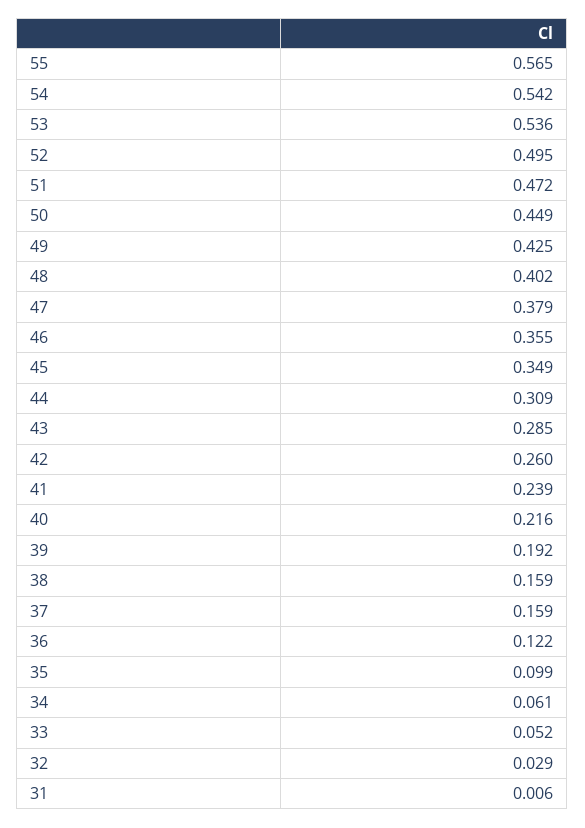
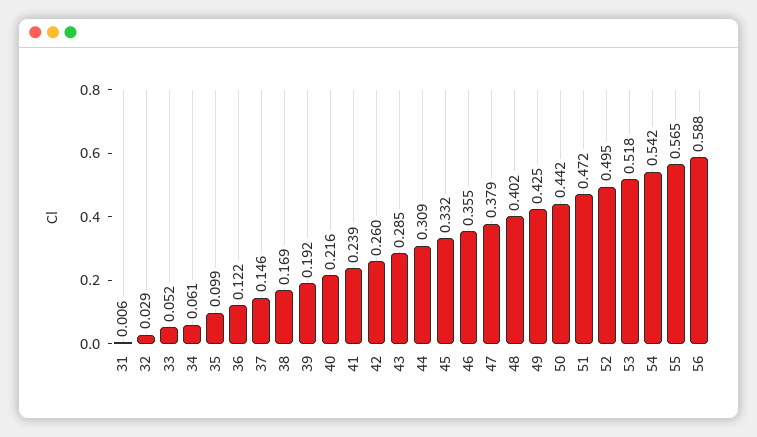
  {
    "55": 0.565,
    "54": 0.542,
-   "53": 0.536,
+   "53": 0.518,
    "52": 0.495,
    "51": 0.472,
-   "50": 0.449,
+   "50": 0.442,
    "49": 0.425,
    "48": 0.402,
    "47": 0.379,
    "46": 0.355,
-   "45": 0.349,
+   "45": 0.332,
    "44": 0.309,
    "43": 0.285,
    "42": 0.26,
    "41": 0.239,
    "40": 0.216,
    "39": 0.192,
-   "38": 0.159,
+   "38": 0.169,
-   "37": 0.159,
+   "37": 0.146,
    "36": 0.122,
    "35": 0.099,
    "34": 0.061,
    "33": 0.052,
    "32": 0.029,
-   "31": 0.006
+   "31": 0.006,
+   "56": 0.588
  }

